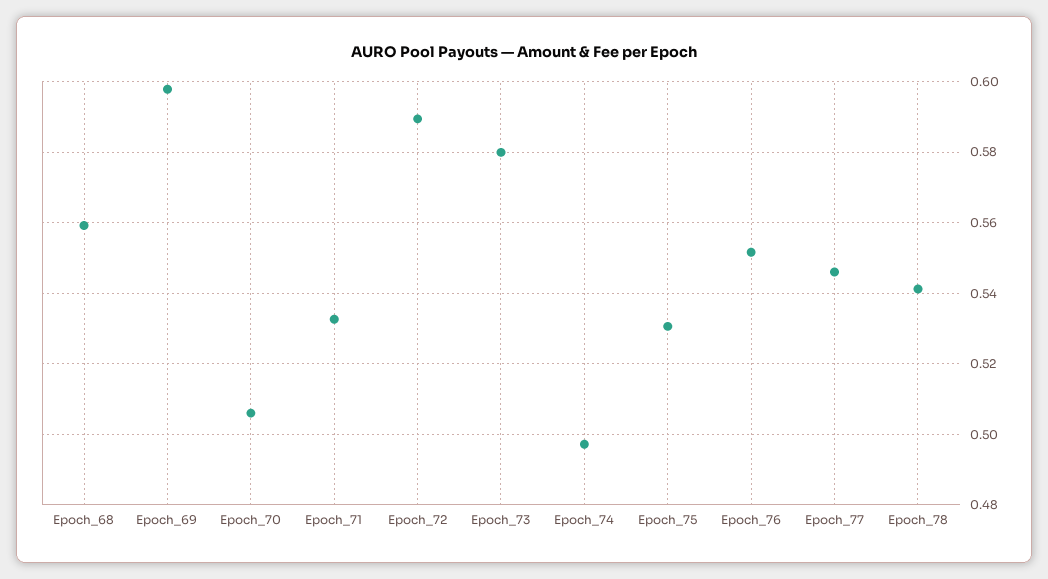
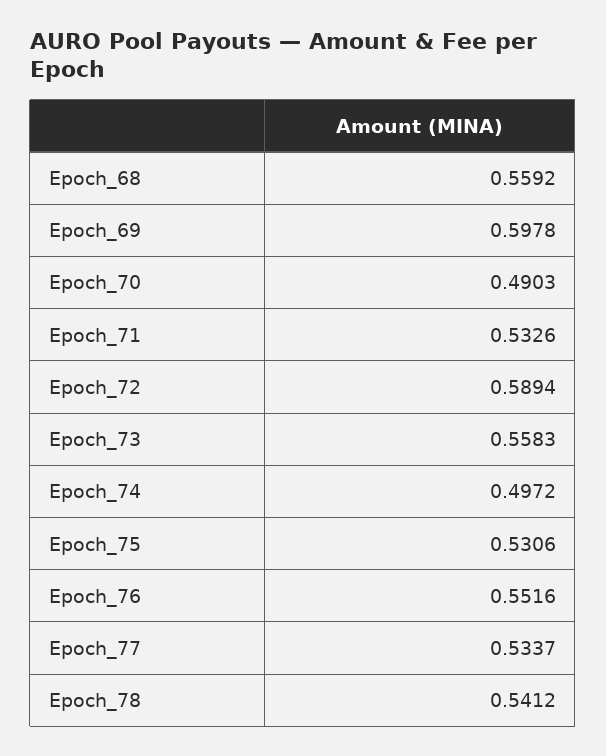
  {
    "Epoch_68": 0.5592,
    "Epoch_69": 0.5978,
-   "Epoch_70": 0.506,
+   "Epoch_70": 0.4903,
    "Epoch_71": 0.5326,
    "Epoch_72": 0.5894,
-   "Epoch_73": 0.58,
+   "Epoch_73": 0.5583,
    "Epoch_74": 0.4972,
    "Epoch_75": 0.5306,
    "Epoch_76": 0.5516,
-   "Epoch_77": 0.546,
+   "Epoch_77": 0.5337,
    "Epoch_78": 0.5412
  }

